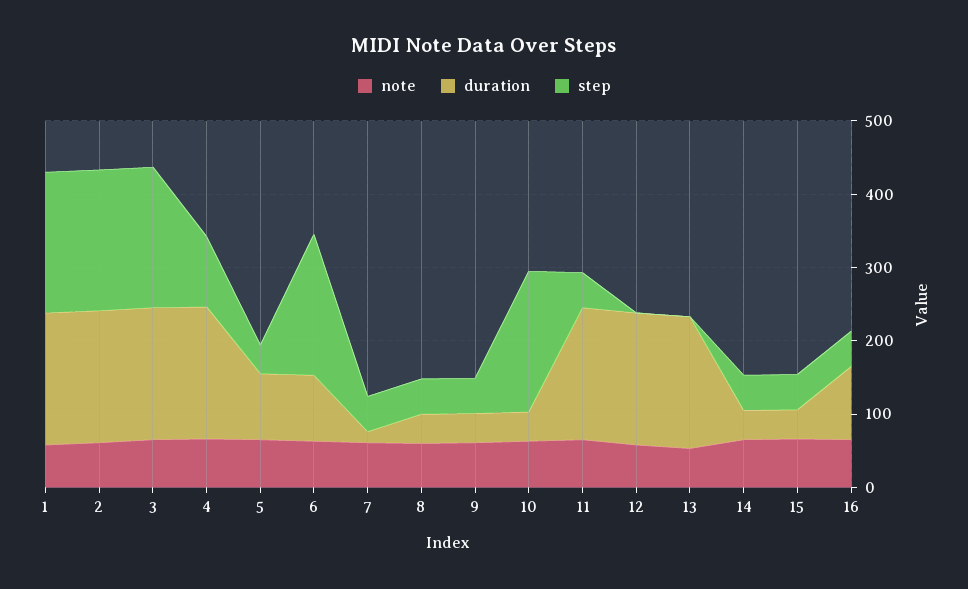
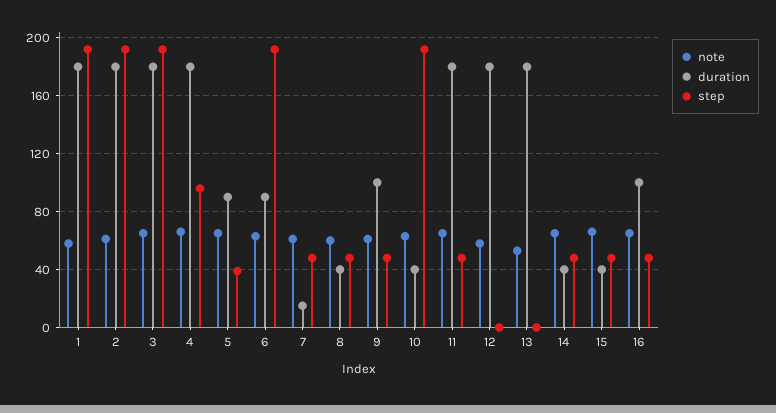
  {
    "note": {
      "1": 60,
      "2": 60,
      "3": 65,
      "4": 65,
      "5": 65,
      "6": 65,
      "7": 60,
      "8": 60,
      "9": 60,
      "10": 65,
      "11": 65,
      "12": 60,
      "13": 55,
      "14": 65,
      "15": 65,
      "16": 65
    },
    "duration": {
      "1": 180,
      "2": 180,
      "3": 180,
      "4": 180,
      "5": 90,
      "6": 90,
      "7": 15,
      "8": 40,
-     "9": 40,
+     "9": 100,
      "10": 40,
      "11": 180,
      "12": 180,
      "13": 180,
      "14": 40,
      "15": 40,
      "16": 100
    },
    "step": {
      "1": 190,
      "2": 190,
      "3": 190,
      "4": 95,
      "5": 40,
      "6": 190,
      "7": 50,
      "8": 50,
      "9": 50,
      "10": 190,
      "11": 50,
      "12": 0,
      "13": 0,
      "14": 50,
      "15": 50,
      "16": 50
    }
  }

